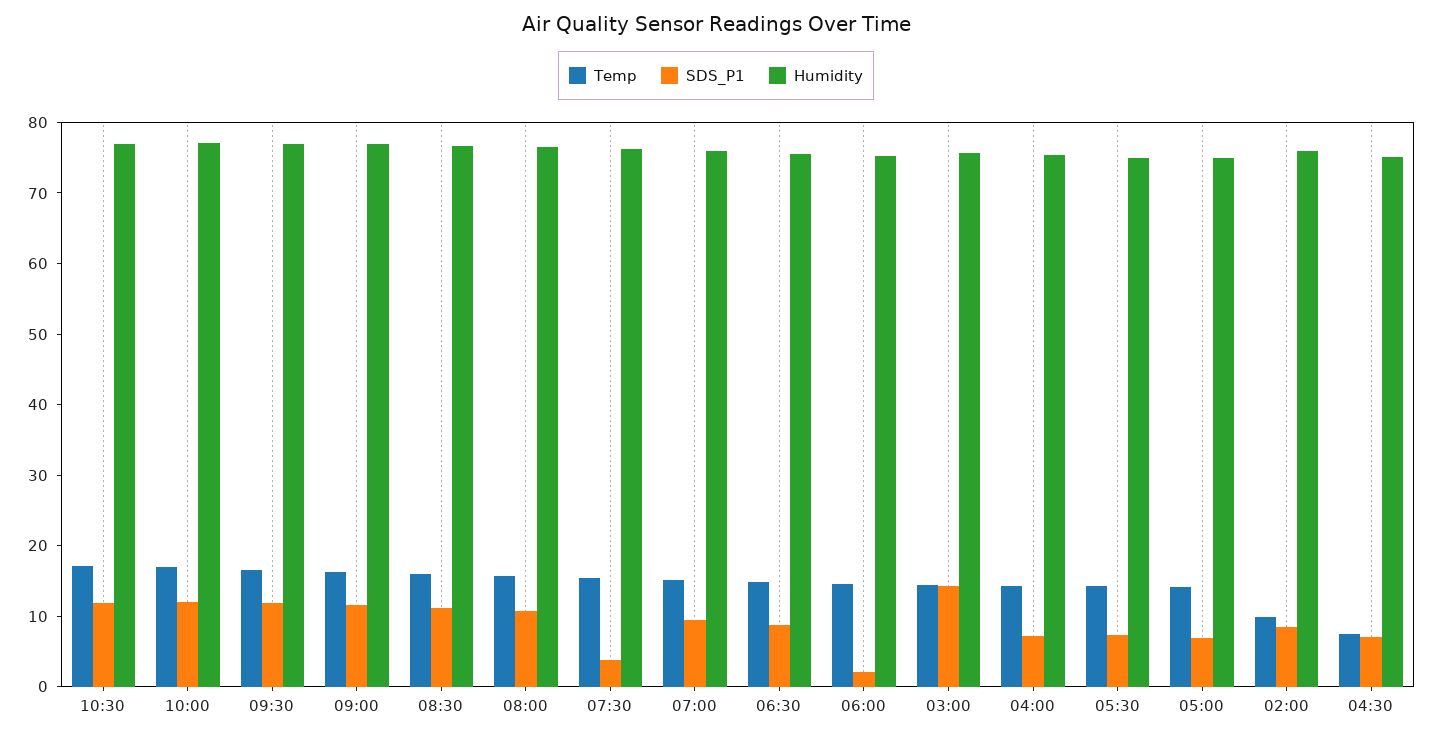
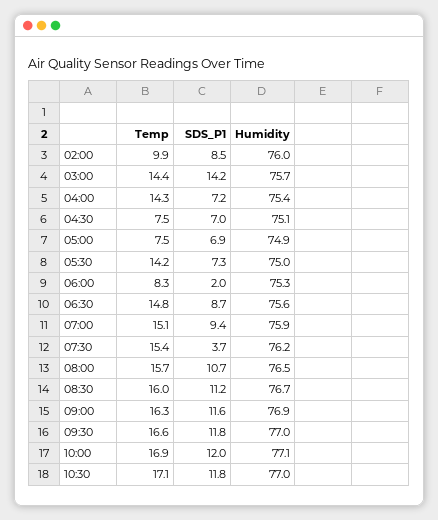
  {
    "Temp": {
      "10:30": 17.1,
      "10:00": 16.9,
      "09:30": 16.6,
      "09:00": 16.3,
      "08:30": 16,
      "08:00": 15.7,
      "07:30": 15.4,
      "07:00": 15.1,
      "06:30": 14.8,
-     "06:00": 14,
+     "06:00": 8.3,
      "03:00": 14.4,
      "04:00": 14.3,
      "05:30": 14.2,
-     "05:00": 14,
+     "05:00": 7.5,
      "02:00": 9.9,
      "04:30": 7.5
    },
    "SDS_P1": {
      "10:30": 11.8,
      "10:00": 12,
      "09:30": 11.8,
      "09:00": 11.6,
      "08:30": 11.2,
      "08:00": 10.7,
      "07:30": 3.7,
      "07:00": 9.4,
      "06:30": 8.7,
      "06:00": 2,
      "03:00": 14.2,
      "04:00": 7.2,
      "05:30": 7.3,
      "05:00": 6.9,
      "02:00": 8.5,
      "04:30": 7
    },
    "Humidity": {
      "10:30": 77,
      "10:00": 77.1,
      "09:30": 77,
      "09:00": 76.9,
      "08:30": 76.7,
      "08:00": 76.5,
      "07:30": 76.2,
      "07:00": 75.9,
      "06:30": 75.6,
      "06:00": 75.3,
      "03:00": 75.7,
      "04:00": 75.4,
      "05:30": 75,
      "05:00": 74.9,
      "02:00": 76,
      "04:30": 75.1
    }
  }

